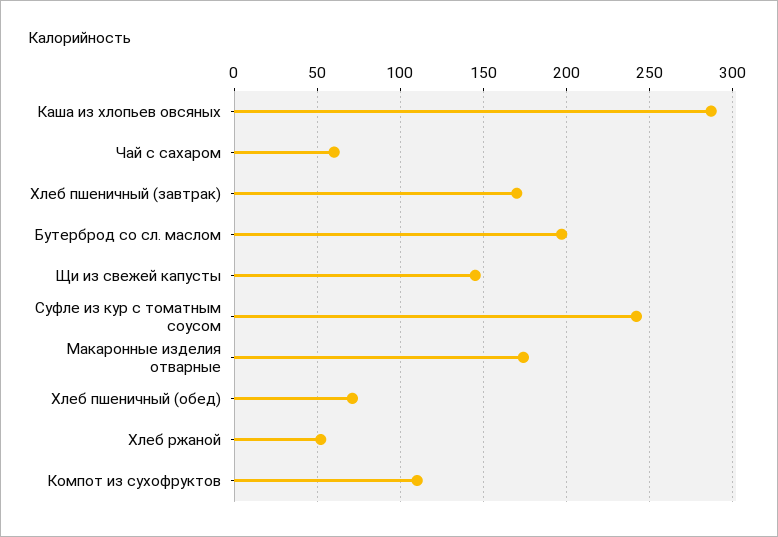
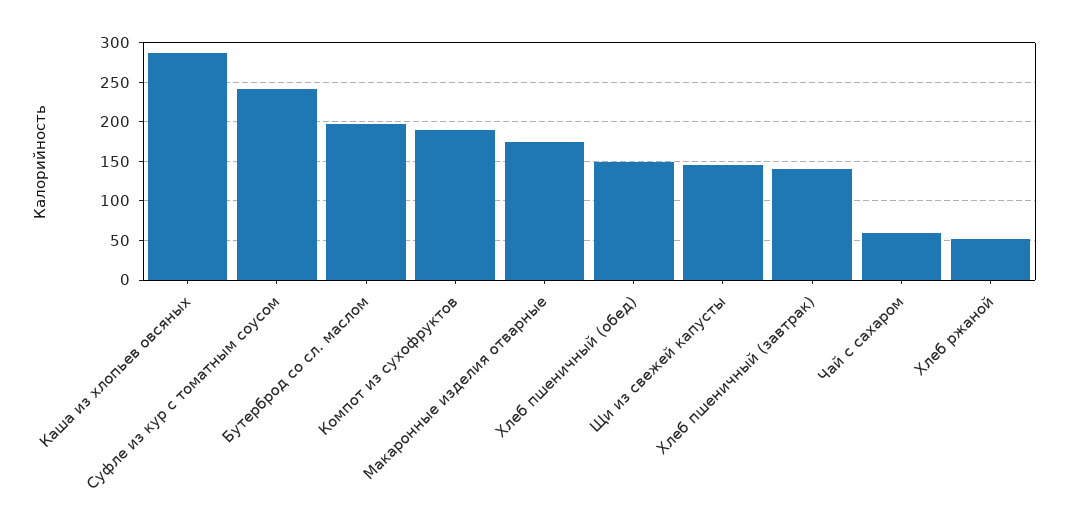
  {
    "Каша из хлопьев овсяных": 285,
    "Чай с сахаром": 60,
-   "Хлеб пшеничный (завтрак)": 170,
+   "Хлеб пшеничный (завтрак)": 140,
    "Бутерброд со сл. маслом": 195,
    "Щи из свежей капусты": 145,
    "Суфле из кур с томатным соусом": 240,
    "Макаронные изделия отварные": 175,
-   "Хлеб пшеничный (обед)": 70,
+   "Хлеб пшеничный (обед)": 150,
    "Хлеб ржаной": 50,
-   "Компот из сухофруктов": 110
+   "Компот из сухофруктов": 190
  }

